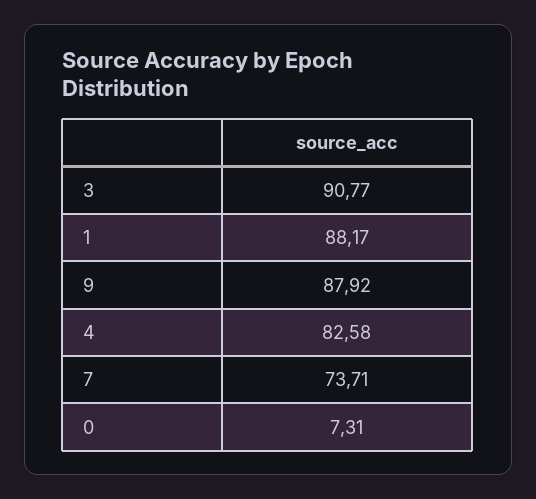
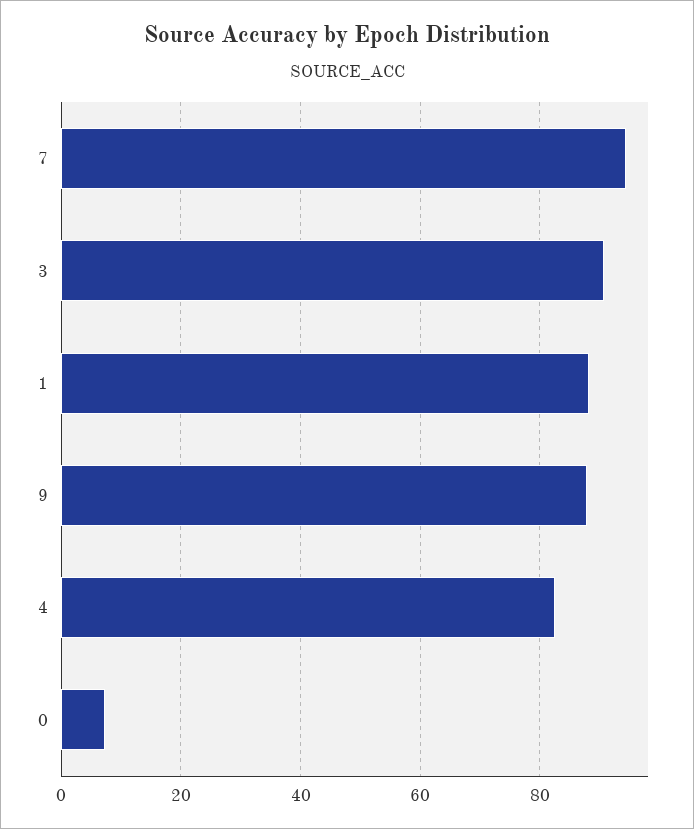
  {
    "3": 90.77,
    "1": 88.17,
    "9": 87.92,
    "4": 82.58,
-   "7": 73.71,
+   "7": 94,
    "0": 7.31
  }

